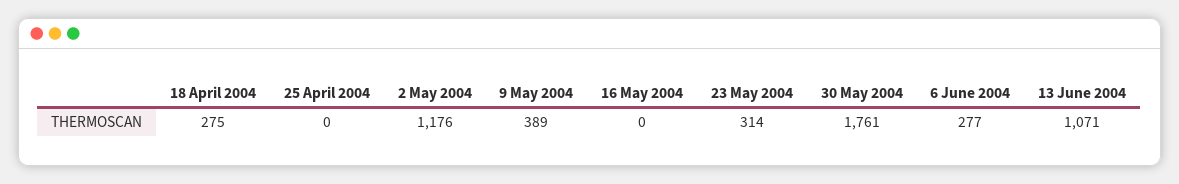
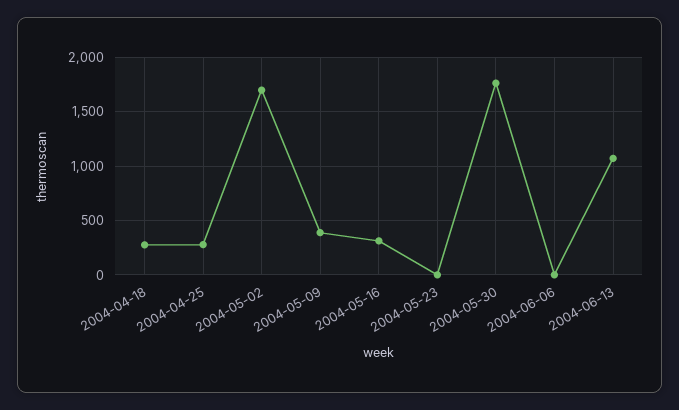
  {
    "18 April 2004": 275,
-   "25 April 2004": 0,
+   "25 April 2004": 300,
-   "2 May 2004": 1176,
+   "2 May 2004": 1700,
    "9 May 2004": 389,
-   "16 May 2004": 0,
+   "16 May 2004": 300,
-   "23 May 2004": 314,
+   "23 May 2004": 0,
    "30 May 2004": 1761,
-   "6 June 2004": 277,
+   "6 June 2004": 0,
    "13 June 2004": 1071
  }

